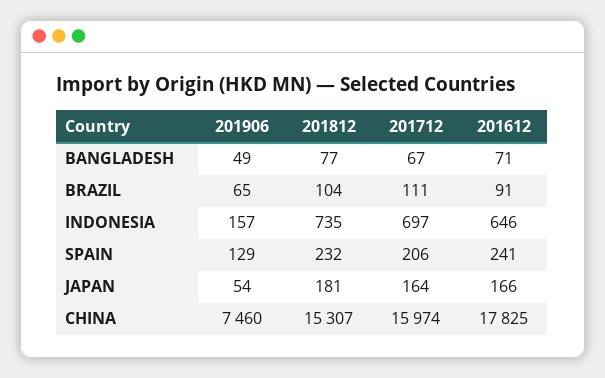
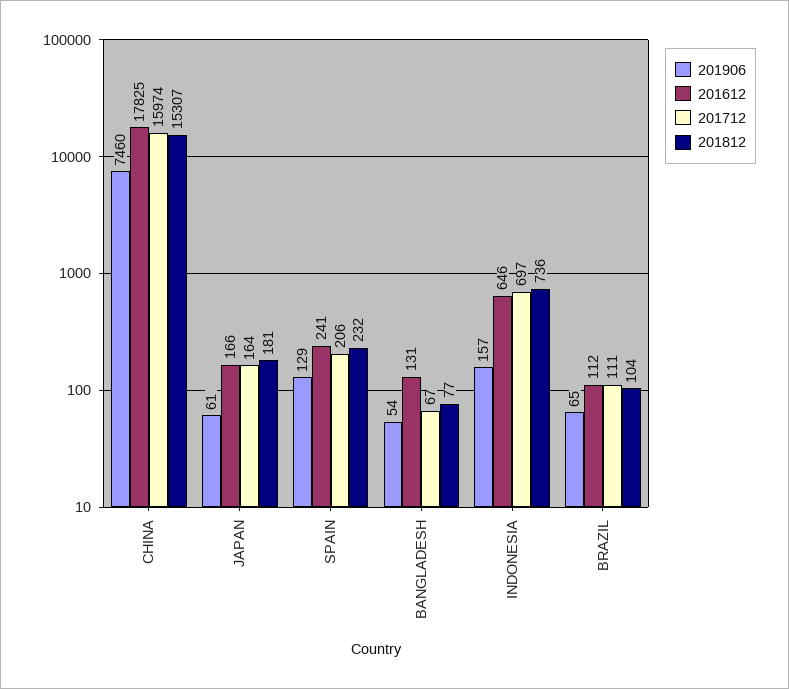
  {
    "201906": {
-     "BANGLADESH": 49,
+     "BANGLADESH": 54,
      "BRAZIL": 65,
      "INDONESIA": 157,
      "SPAIN": 129,
-     "JAPAN": 54,
+     "JAPAN": 61,
      "CHINA": 7460
    },
    "201812": {
      "BANGLADESH": 77,
      "BRAZIL": 104,
-     "INDONESIA": 735,
+     "INDONESIA": 736,
      "SPAIN": 232,
      "JAPAN": 181,
      "CHINA": 15307
    },
    "201712": {
      "BANGLADESH": 67,
      "BRAZIL": 111,
      "INDONESIA": 697,
      "SPAIN": 206,
      "JAPAN": 164,
      "CHINA": 15974
    },
    "201612": {
-     "BANGLADESH": 71,
+     "BANGLADESH": 131,
-     "BRAZIL": 91,
+     "BRAZIL": 112,
      "INDONESIA": 646,
      "SPAIN": 241,
      "JAPAN": 166,
      "CHINA": 17825
    }
  }

